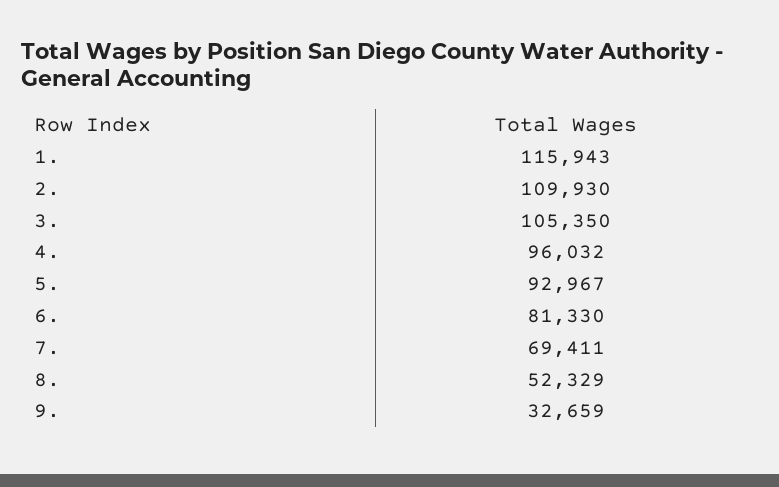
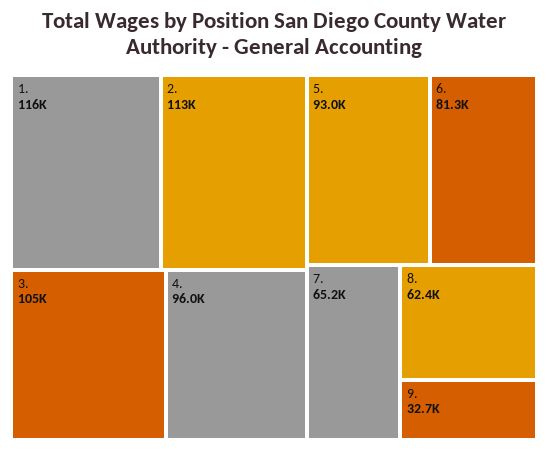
  {
    "1.": 115943,
-   "2.": 109930,
+   "2.": 113000,
    "3.": 105350,
    "4.": 96032,
    "5.": 92967,
    "6.": 81330,
-   "7.": 69411,
+   "7.": 65200,
-   "8.": 52329,
+   "8.": 62400,
    "9.": 32659
  }

